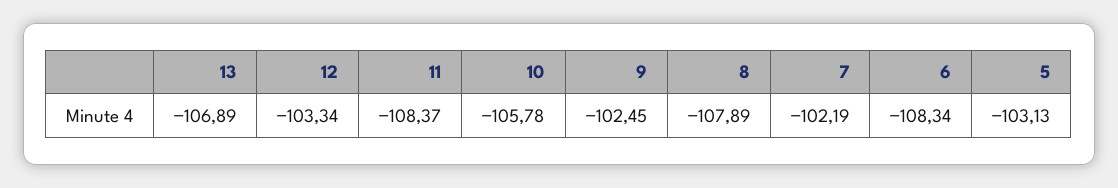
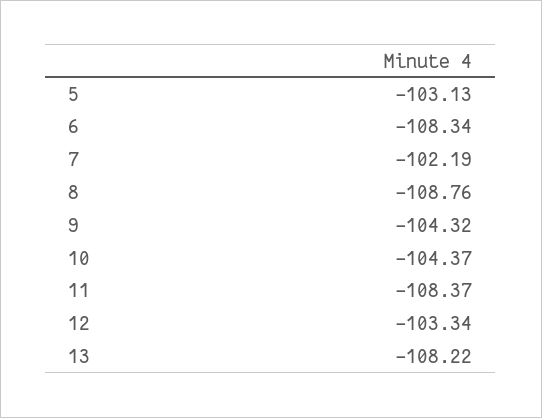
  {
-   "13": -106.89,
+   "13": -108.22,
    "12": -103.34,
    "11": -108.37,
-   "10": -105.78,
+   "10": -104.37,
-   "9": -102.45,
+   "9": -104.32,
-   "8": -107.89,
+   "8": -108.76,
    "7": -102.19,
    "6": -108.34,
    "5": -103.13
  }

